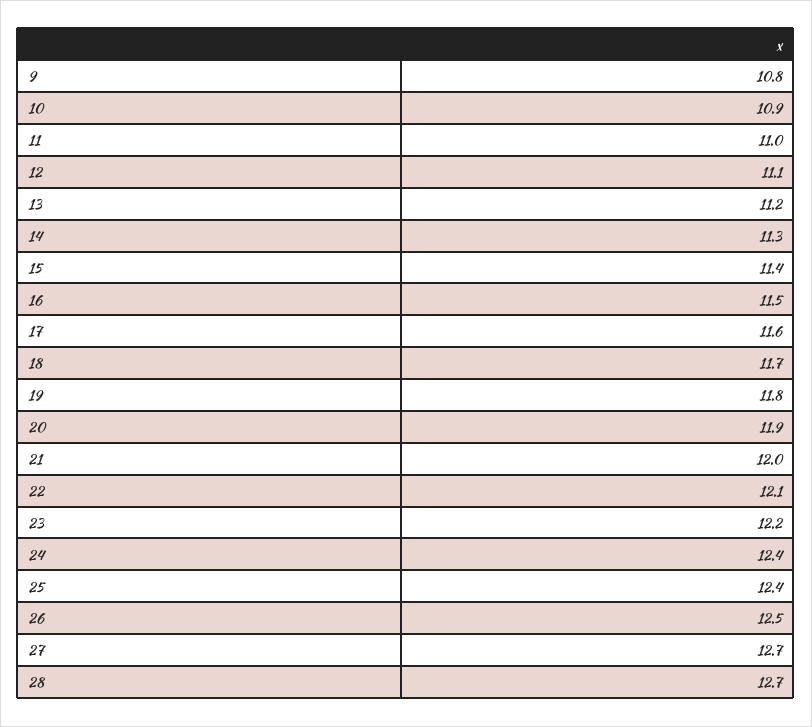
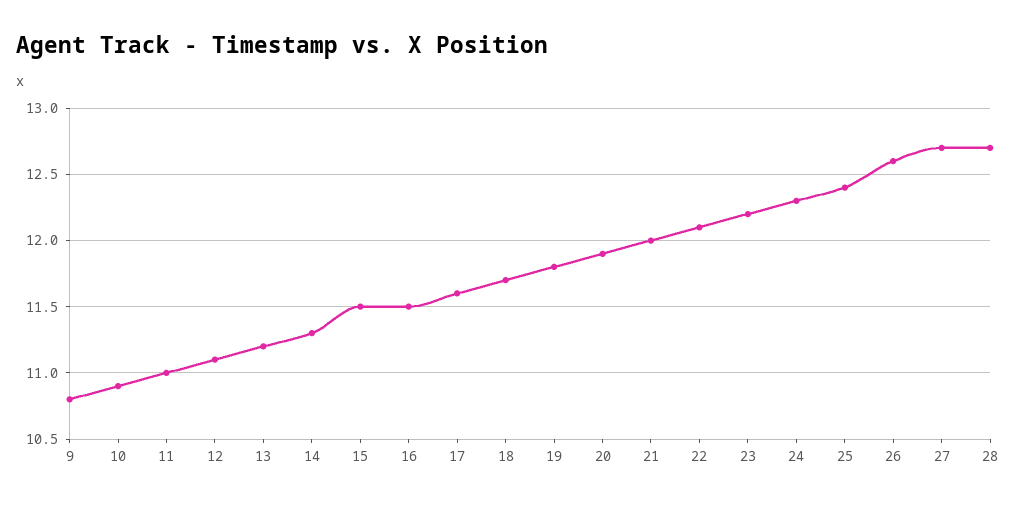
  {
    "9": 10.8,
    "10": 10.9,
    "11": 11,
    "12": 11.1,
    "13": 11.2,
    "14": 11.3,
-   "15": 11.4,
+   "15": 11.5,
    "16": 11.5,
    "17": 11.6,
    "18": 11.7,
    "19": 11.8,
    "20": 11.9,
    "21": 12,
    "22": 12.1,
    "23": 12.2,
-   "24": 12.4,
+   "24": 12.3,
    "25": 12.4,
-   "26": 12.5,
+   "26": 12.6,
    "27": 12.7,
    "28": 12.7
  }

